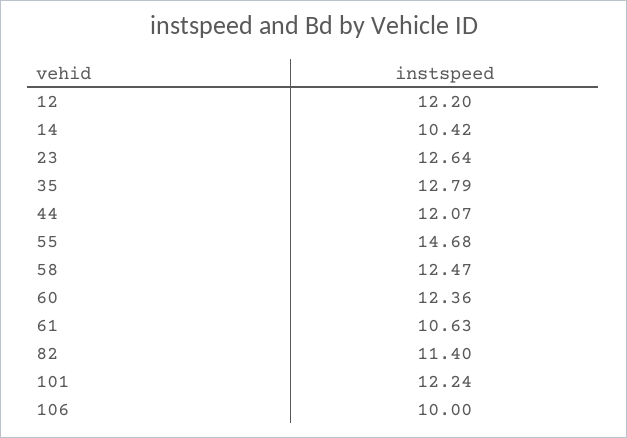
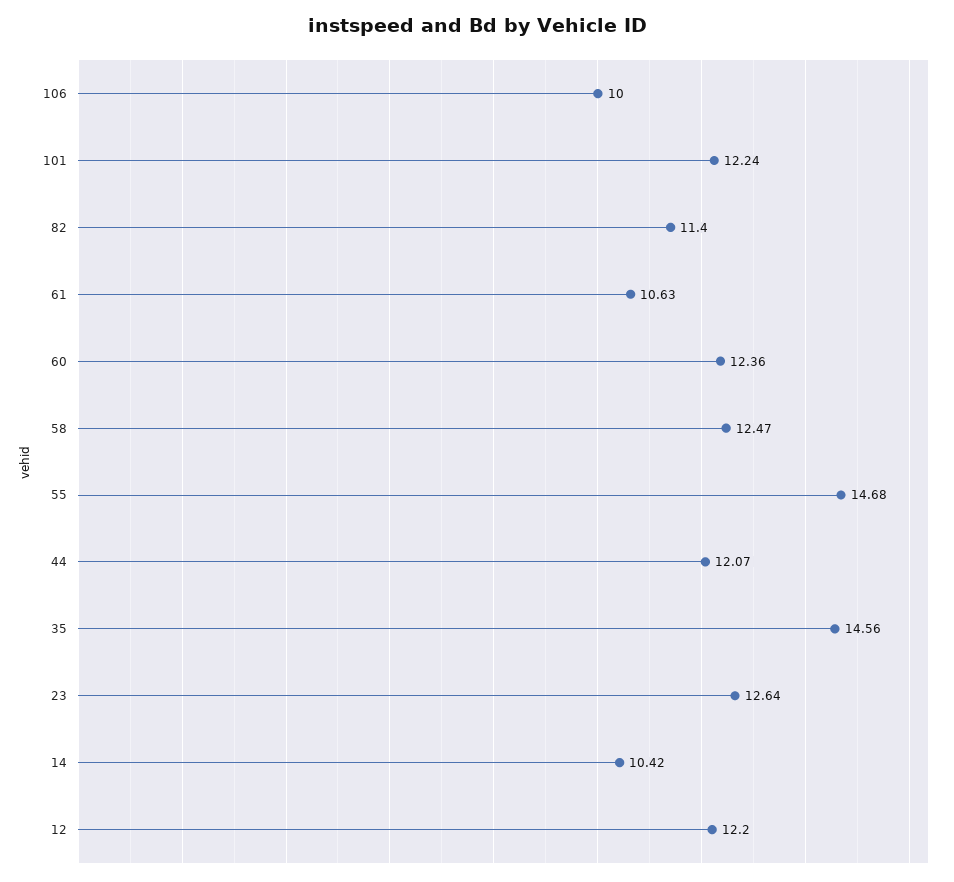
  {
    "12": 12.2,
    "14": 10.42,
    "23": 12.64,
-   "35": 12.79,
+   "35": 14.56,
    "44": 12.07,
    "55": 14.68,
    "58": 12.47,
    "60": 12.36,
    "61": 10.63,
    "82": 11.4,
    "101": 12.24,
    "106": 10
  }

